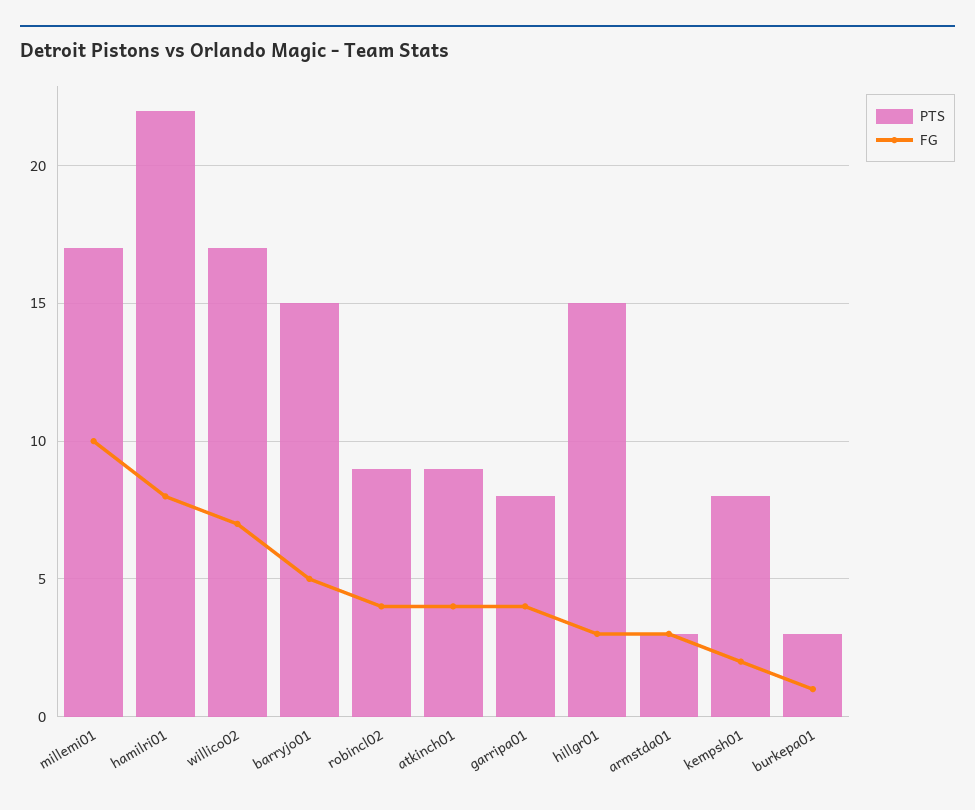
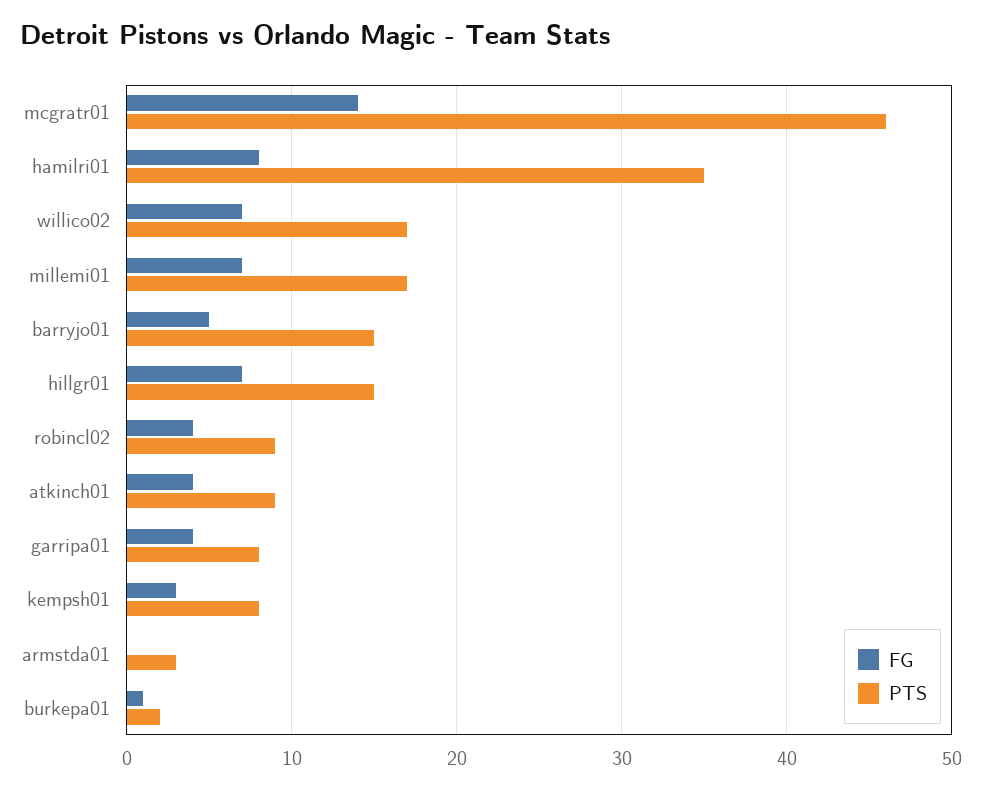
  {
    "PTS": {
      "millemi01": 17,
-     "hamilri01": 22,
+     "hamilri01": 35,
      "willico02": 17,
      "barryjo01": 15,
      "robincl02": 9,
      "atkinch01": 9,
      "garripa01": 8,
      "hillgr01": 15,
      "armstda01": 3,
      "kempsh01": 8,
-     "burkepa01": 3
+     "burkepa01": 2,
+     "mcgratr01": 46
    },
    "FG": {
-     "millemi01": 10,
+     "millemi01": 7,
      "hamilri01": 8,
      "willico02": 7,
      "barryjo01": 5,
      "robincl02": 4,
      "atkinch01": 4,
      "garripa01": 4,
-     "hillgr01": 3,
+     "hillgr01": 7,
-     "armstda01": 3,
+     "armstda01": 0,
-     "kempsh01": 2,
+     "kempsh01": 3,
-     "burkepa01": 1
+     "burkepa01": 1,
+     "mcgratr01": 14
    }
  }

